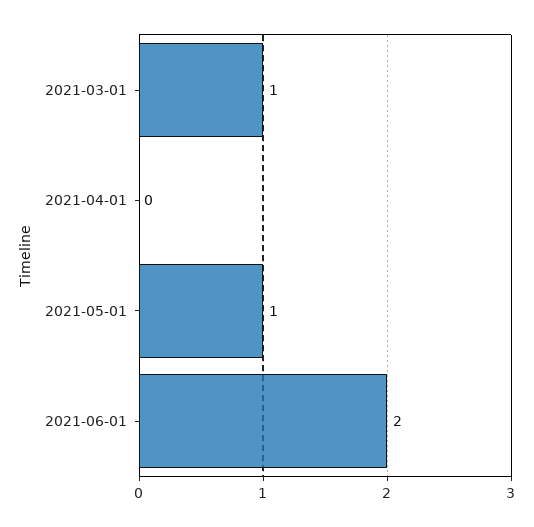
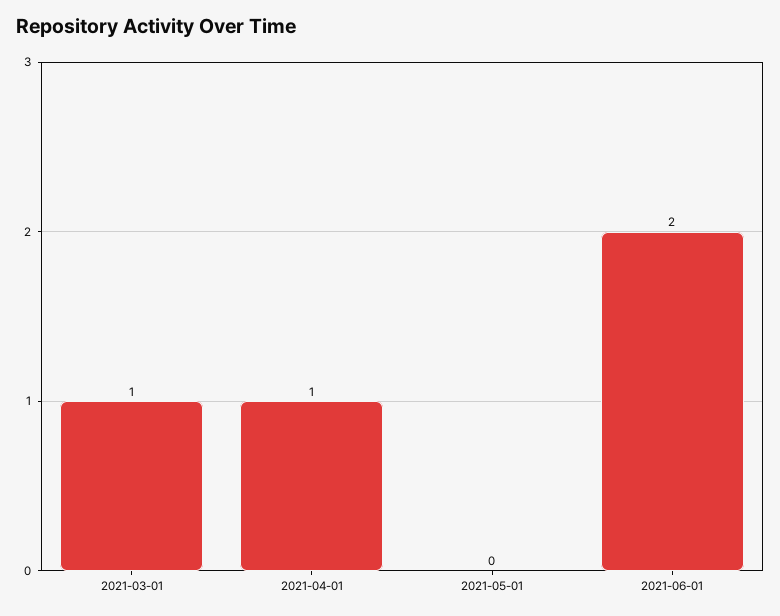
  {
    "2021-03-01": 1,
-   "2021-04-01": 0,
+   "2021-04-01": 1,
-   "2021-05-01": 1,
+   "2021-05-01": 0,
    "2021-06-01": 2
  }

